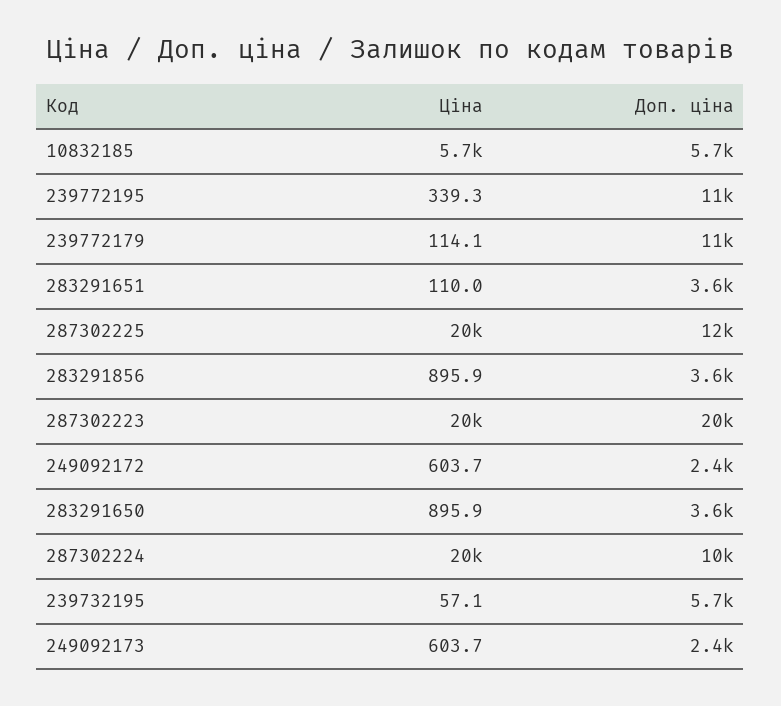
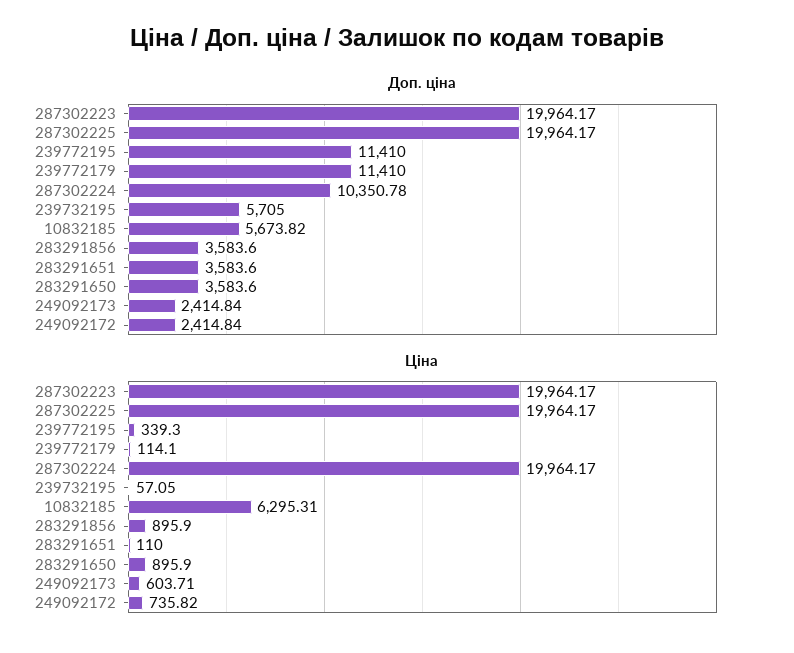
  {
    "Ціна": {
-     "10832185": 5700,
+     "10832185": 6295.31,
      "239772195": 339.3,
      "239772179": 114.1,
      "283291651": 110,
      "287302225": 19964.17,
      "283291856": 895.9,
      "287302223": 19964.17,
-     "249092172": 603.7,
+     "249092172": 735.82,
      "283291650": 895.9,
      "287302224": 19964.17,
      "239732195": 57.05,
      "249092173": 603.71
    },
    "Доп. ціна": {
      "10832185": 5673.82,
      "239772195": 11410,
      "239772179": 11410,
      "283291651": 3583.6,
-     "287302225": 12000,
+     "287302225": 19964.17,
      "283291856": 3583.6,
      "287302223": 19964.17,
      "249092172": 2414.84,
      "283291650": 3583.6,
      "287302224": 10350.78,
      "239732195": 5705,
      "249092173": 2414.84
    }
  }

